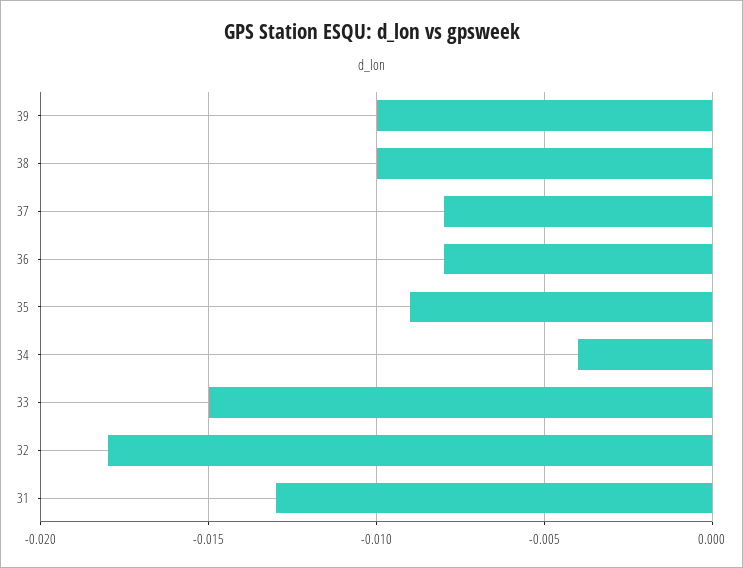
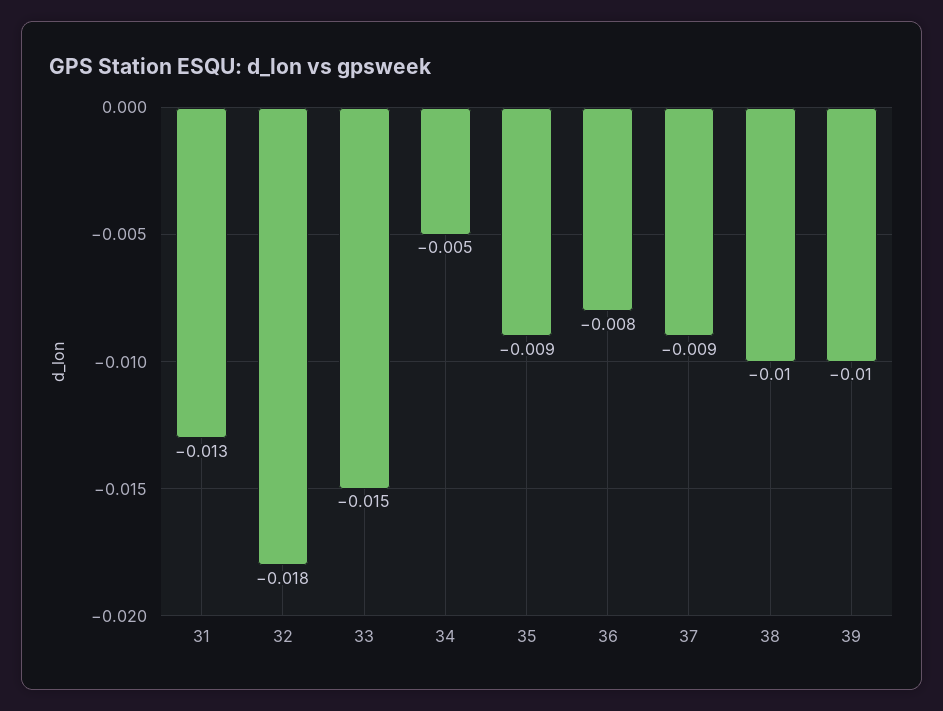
  {
    "39": -0.01,
    "38": -0.01,
-   "37": -0.008,
+   "37": -0.009,
    "36": -0.008,
    "35": -0.009,
-   "34": -0.004,
+   "34": -0.005,
    "33": -0.015,
    "32": -0.018,
    "31": -0.013
  }

